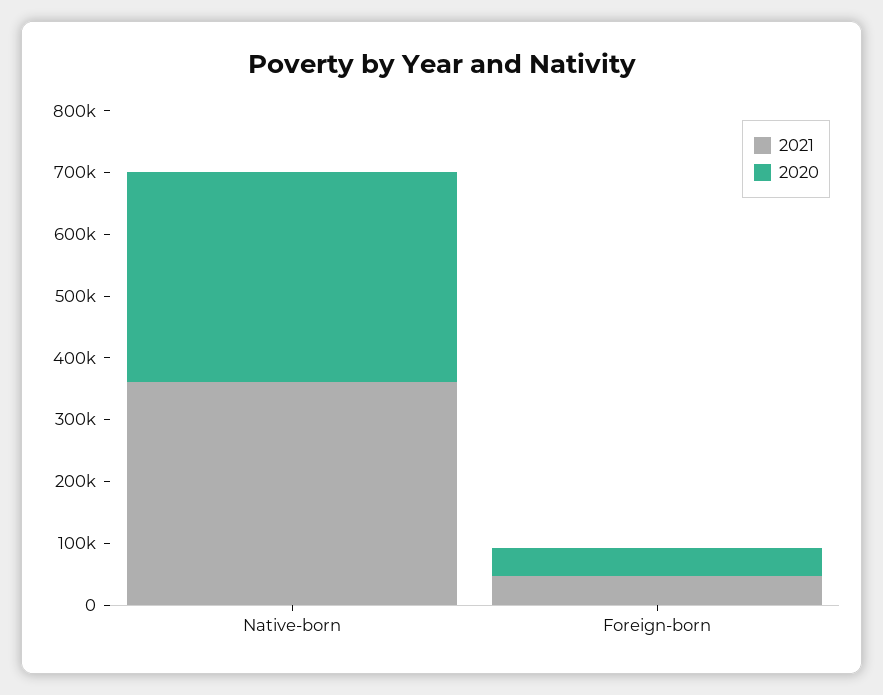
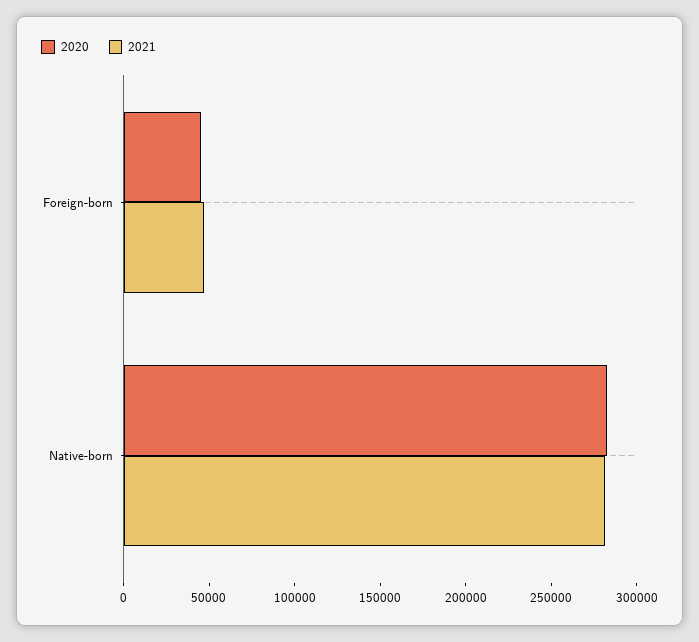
  {
    "2021": {
-     "Native-born": 360000,
+     "Native-born": 280000,
      "Foreign-born": 50000
    },
    "2020": {
-     "Native-born": 340000,
+     "Native-born": 280000,
      "Foreign-born": 50000
    }
  }

